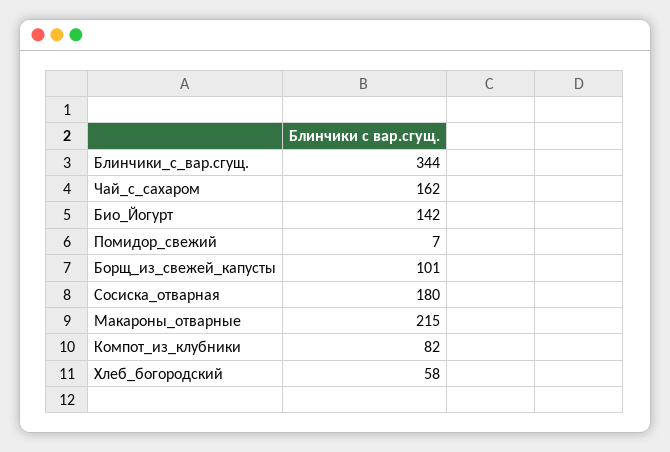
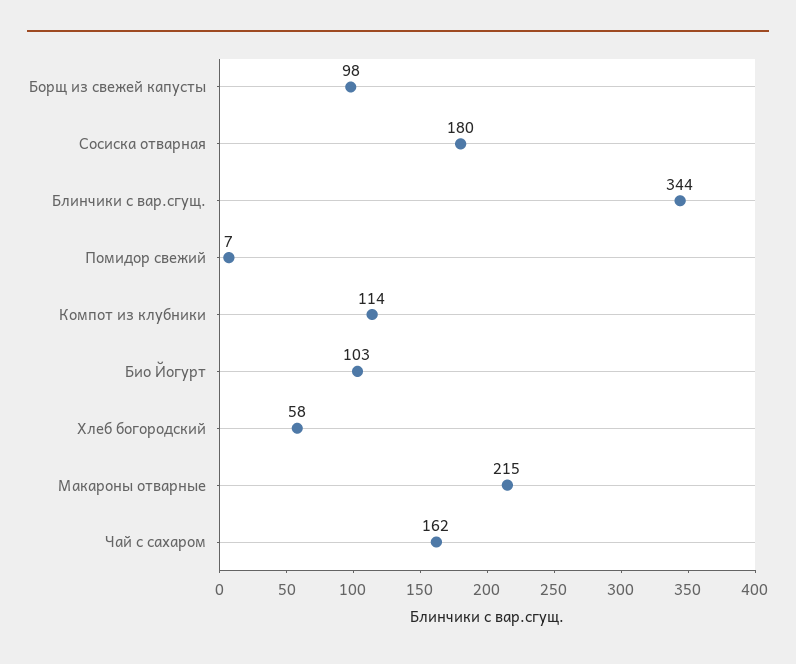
  {
    "Блинчики_с_вар.сгущ.": 344,
    "Чай_с_сахаром": 162,
-   "Био_Йогурт": 142,
+   "Био_Йогурт": 103,
    "Помидор_свежий": 7,
-   "Борщ_из_свежей_капусты": 101,
+   "Борщ_из_свежей_капусты": 98,
    "Сосиска_отварная": 180,
    "Макароны_отварные": 215,
-   "Компот_из_клубники": 82,
+   "Компот_из_клубники": 114,
    "Хлеб_богородский": 58
  }

